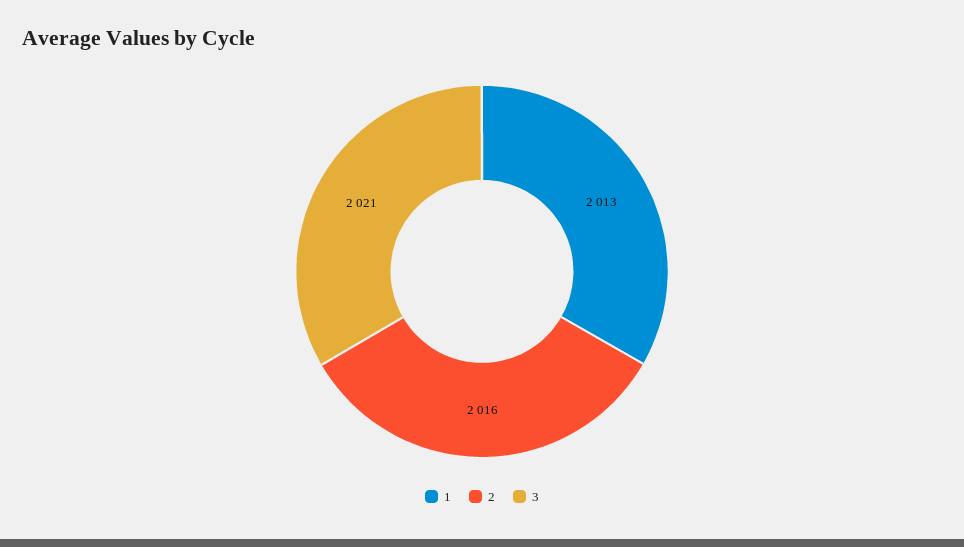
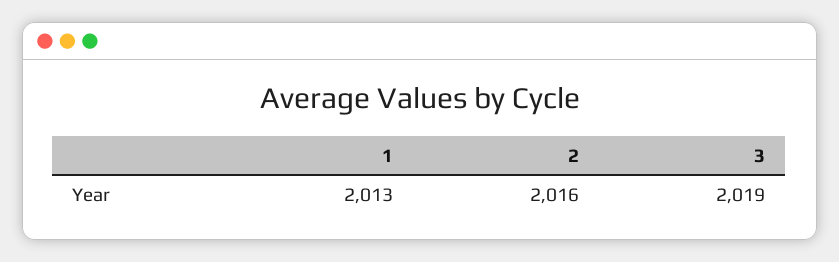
  {
    "1": 2013,
    "2": 2016,
-   "3": 2021
+   "3": 2019
  }

